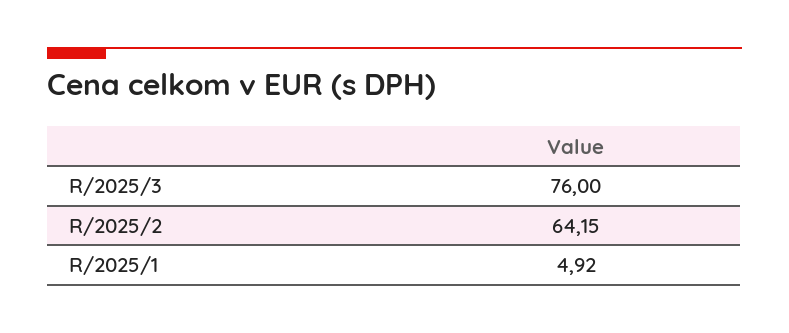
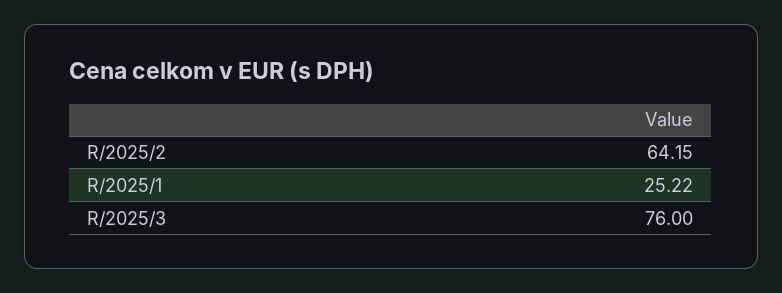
  {
    "R/2025/3": 76,
    "R/2025/2": 64.15,
-   "R/2025/1": 4.92
+   "R/2025/1": 25.22
  }

